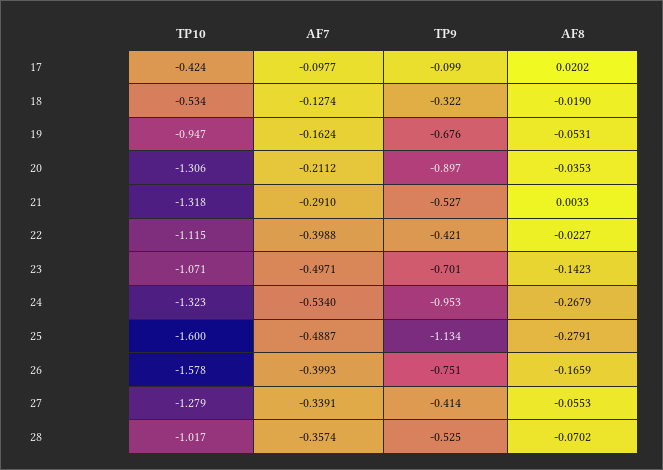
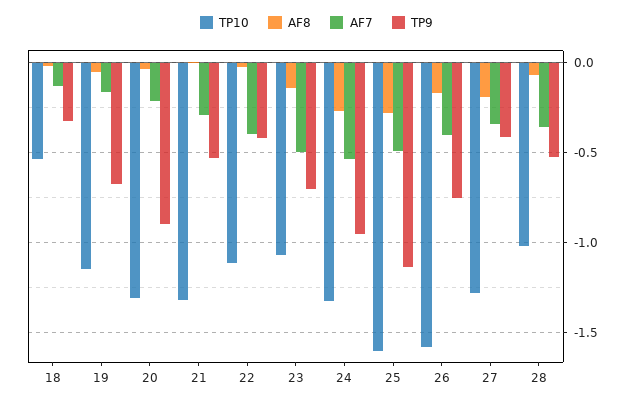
  {
    "TP10": {
-     "17": -0.424,
      "18": -0.534,
-     "19": -0.947,
+     "19": -1.15,
      "20": -1.306,
      "21": -1.318,
      "22": -1.115,
      "23": -1.071,
      "24": -1.323,
      "25": -1.6,
      "26": -1.578,
      "27": -1.279,
      "28": -1.017
    },
    "AF7": {
-     "17": -0.0977,
      "18": -0.1274,
      "19": -0.1624,
      "20": -0.2112,
      "21": -0.291,
      "22": -0.3988,
      "23": -0.4971,
      "24": -0.534,
      "25": -0.4887,
      "26": -0.3993,
      "27": -0.3391,
      "28": -0.3574
    },
    "TP9": {
-     "17": -0.099,
      "18": -0.322,
      "19": -0.676,
      "20": -0.897,
      "21": -0.527,
      "22": -0.421,
      "23": -0.701,
      "24": -0.953,
      "25": -1.134,
      "26": -0.751,
      "27": -0.414,
      "28": -0.525
    },
    "AF8": {
-     "17": 0.0202,
      "18": -0.019,
      "19": -0.0531,
      "20": -0.0353,
      "21": 0.0033,
      "22": -0.0227,
      "23": -0.1423,
      "24": -0.2679,
      "25": -0.2791,
      "26": -0.1659,
-     "27": -0.0553,
+     "27": -0.2,
      "28": -0.0702
    }
  }

